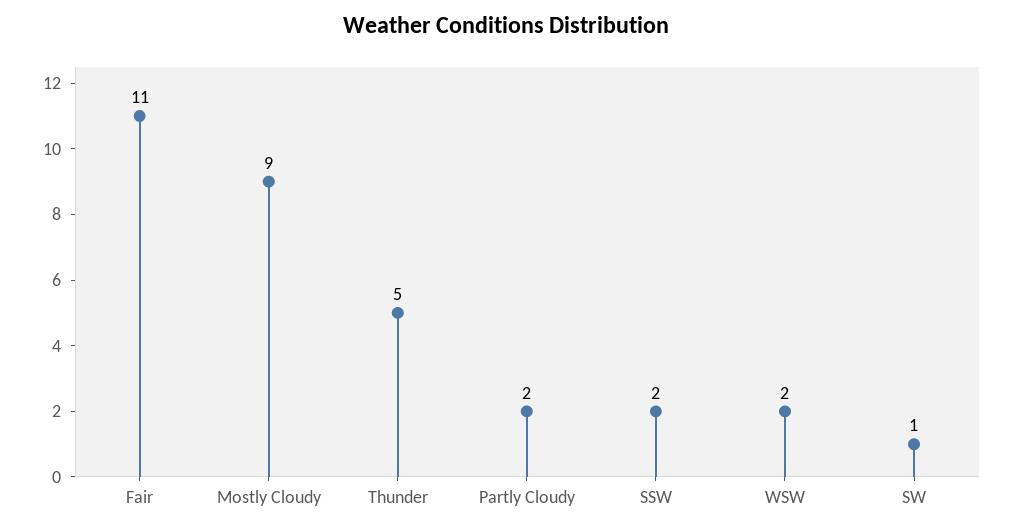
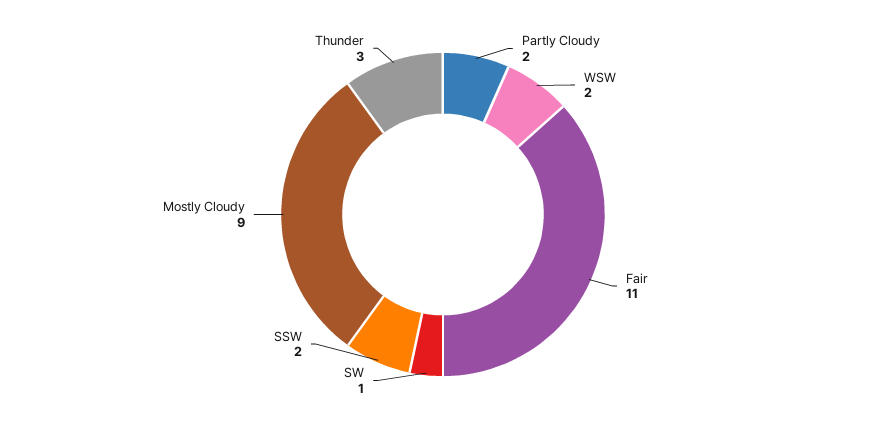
  {
    "Fair": 11,
    "Mostly Cloudy": 9,
-   "Thunder": 5,
+   "Thunder": 3,
    "Partly Cloudy": 2,
    "SSW": 2,
    "WSW": 2,
    "SW": 1
  }

